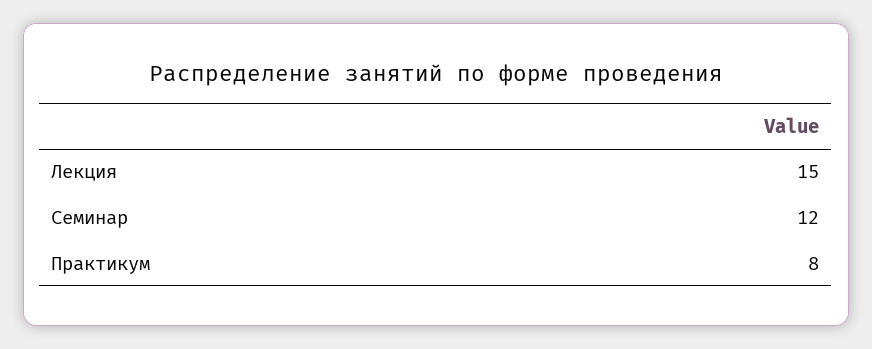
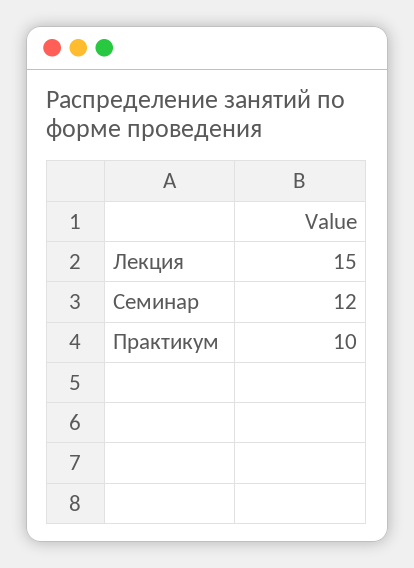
  {
    "Лекция": 15,
    "Семинар": 12,
-   "Практикум": 8
+   "Практикум": 10
  }

